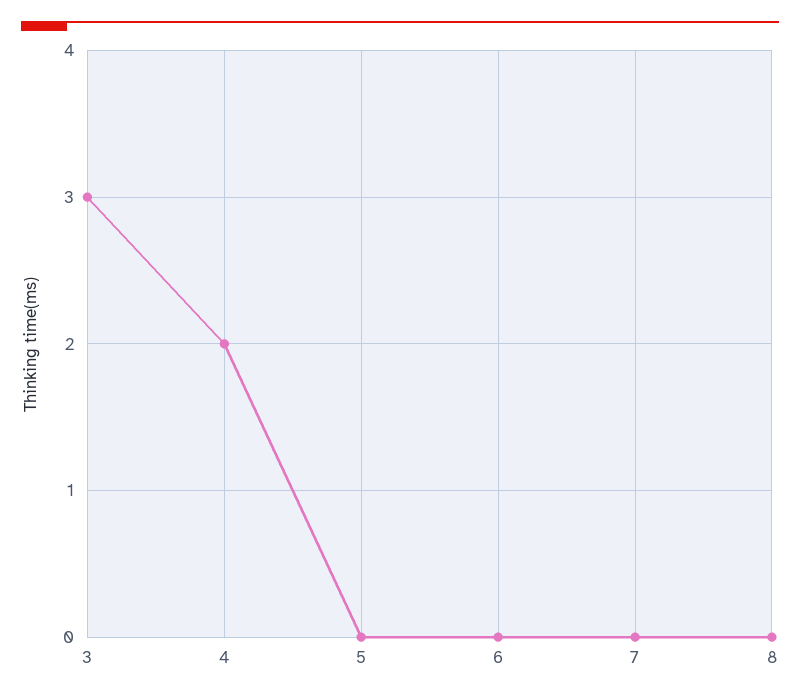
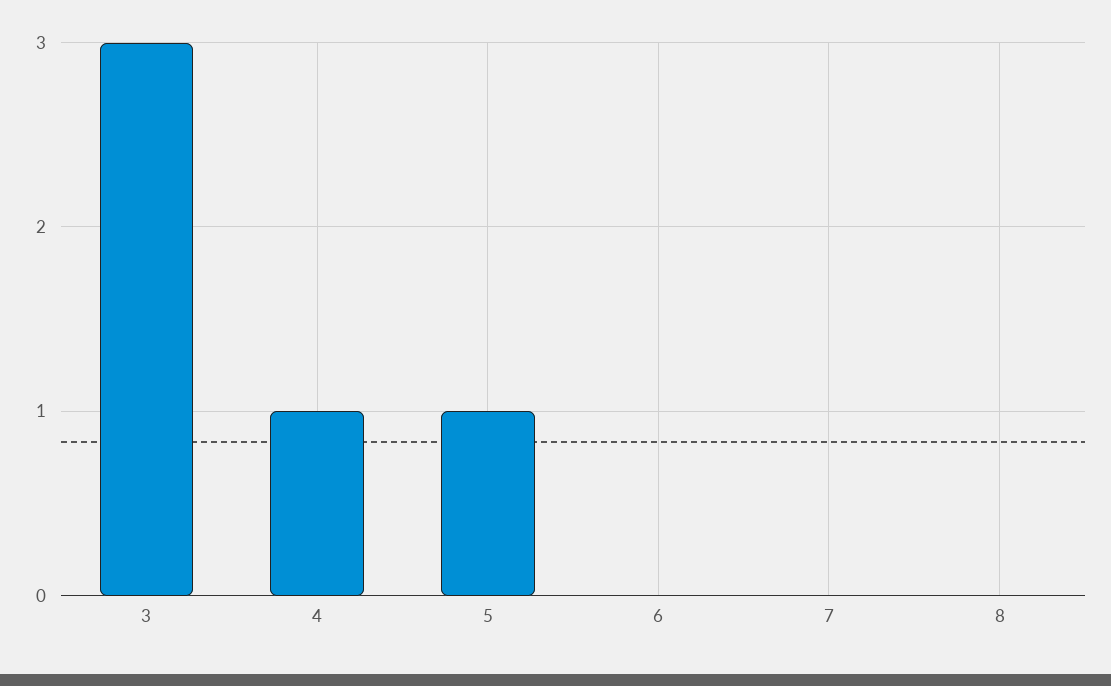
  {
    "3": 3,
-   "4": 2,
+   "4": 1,
-   "5": 0,
+   "5": 1,
    "6": 0,
    "7": 0,
    "8": 0
  }

